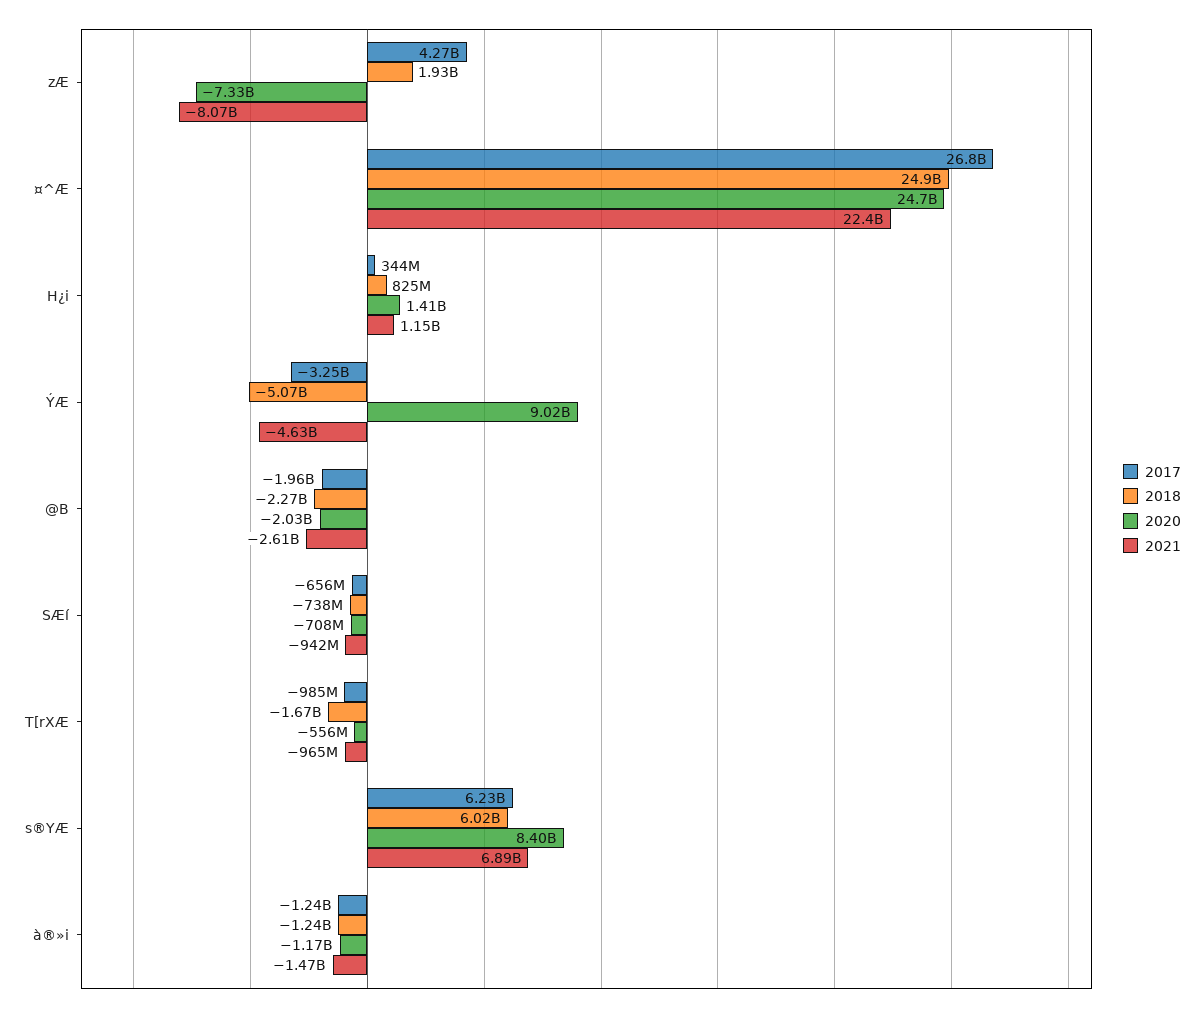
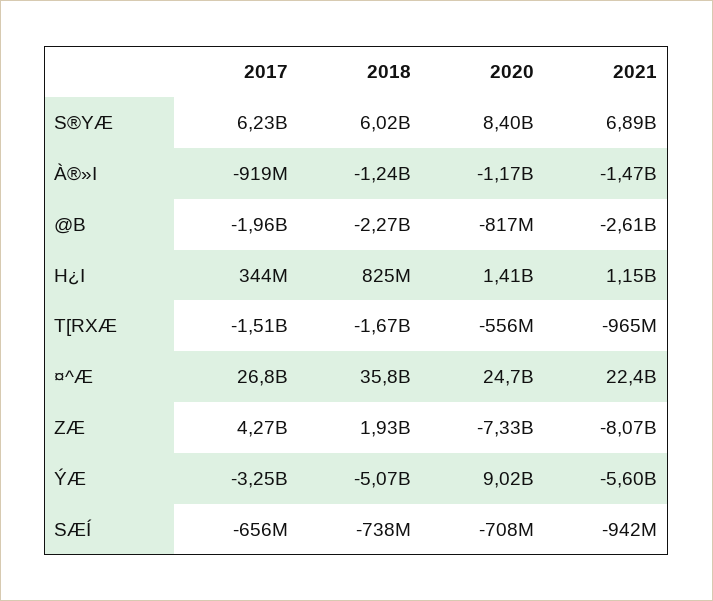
  {
    "2017": {
      "zÆ": 4270000000,
      "¤^Æ": 26800000000,
      "H¿i": 344000000,
      "ÝÆ": -3250000000,
      "@B": -1960000000,
      "SÆí": -656000000,
-     "T[rXÆ": -985000000,
+     "T[rXÆ": -1510000000,
      "s®YÆ": 6230000000,
-     "à®»i": -1240000000
+     "à®»i": -919000000
    },
    "2018": {
      "zÆ": 1930000000,
-     "¤^Æ": 24900000000,
+     "¤^Æ": 35800000000,
      "H¿i": 825000000,
      "ÝÆ": -5070000000,
      "@B": -2270000000,
      "SÆí": -738000000,
      "T[rXÆ": -1670000000,
      "s®YÆ": 6020000000,
      "à®»i": -1240000000
    },
    "2020": {
      "zÆ": -7330000000,
      "¤^Æ": 24700000000,
      "H¿i": 1410000000,
      "ÝÆ": 9020000000,
-     "@B": -2030000000,
+     "@B": -817000000,
      "SÆí": -708000000,
      "T[rXÆ": -556000000,
      "s®YÆ": 8400000000,
      "à®»i": -1170000000
    },
    "2021": {
      "zÆ": -8070000000,
      "¤^Æ": 22400000000,
      "H¿i": 1150000000,
-     "ÝÆ": -4630000000,
+     "ÝÆ": -5600000000,
      "@B": -2610000000,
      "SÆí": -942000000,
      "T[rXÆ": -965000000,
      "s®YÆ": 6890000000,
      "à®»i": -1470000000
    }
  }

